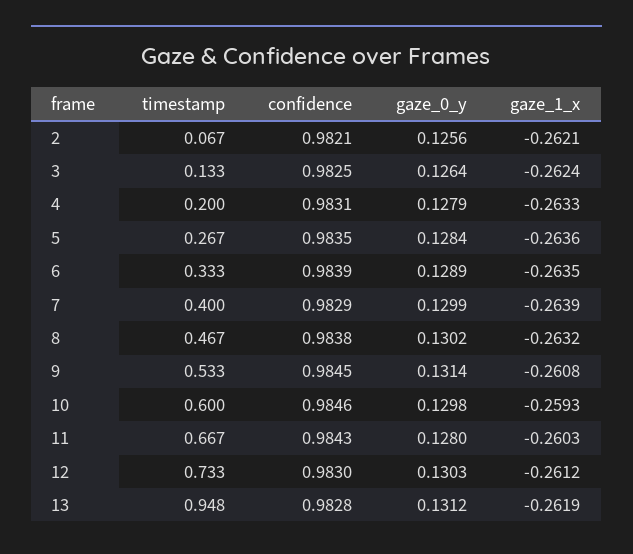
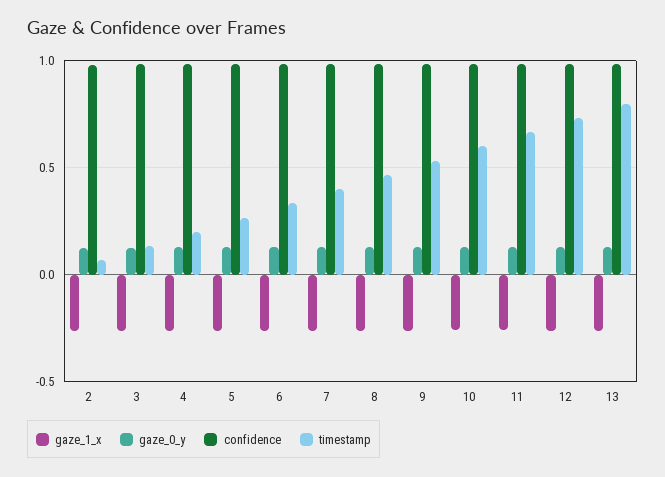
  {
    "timestamp": {
      "2": 0.067,
      "3": 0.133,
      "4": 0.2,
      "5": 0.267,
      "6": 0.333,
      "7": 0.4,
      "8": 0.467,
      "9": 0.533,
      "10": 0.6,
      "11": 0.667,
      "12": 0.733,
-     "13": 0.948
+     "13": 0.8
    },
    "confidence": {
      "2": 0.9821,
      "3": 0.9825,
      "4": 0.9831,
      "5": 0.9835,
      "6": 0.9839,
      "7": 0.9829,
      "8": 0.9838,
      "9": 0.9845,
      "10": 0.9846,
      "11": 0.9843,
      "12": 0.983,
      "13": 0.9828
    },
    "gaze_0_y": {
      "2": 0.1256,
      "3": 0.1264,
      "4": 0.1279,
      "5": 0.1284,
      "6": 0.1289,
      "7": 0.1299,
      "8": 0.1302,
      "9": 0.1314,
      "10": 0.1298,
      "11": 0.128,
      "12": 0.1303,
      "13": 0.1312
    },
    "gaze_1_x": {
      "2": -0.2621,
      "3": -0.2624,
      "4": -0.2633,
      "5": -0.2636,
      "6": -0.2635,
      "7": -0.2639,
      "8": -0.2632,
      "9": -0.2608,
      "10": -0.2593,
      "11": -0.2603,
      "12": -0.2612,
      "13": -0.2619
    }
  }

